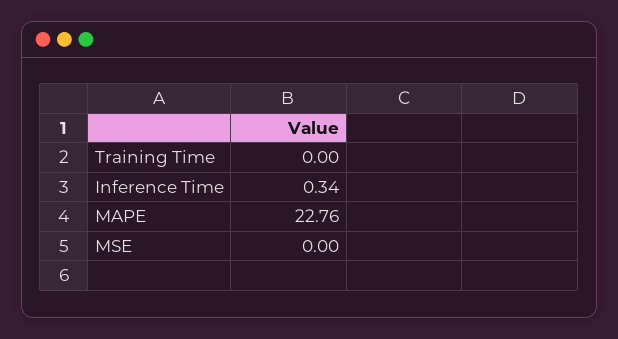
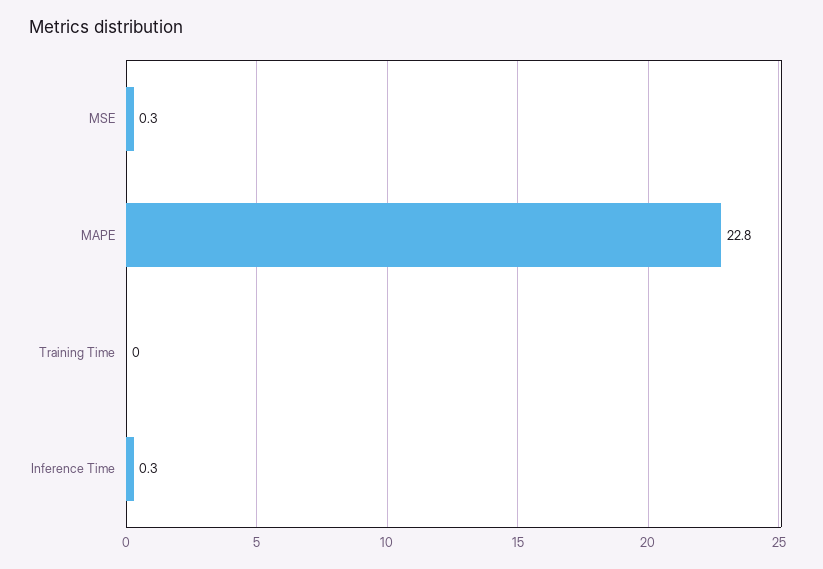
  {
    "Training Time": 0,
    "Inference Time": 0.34,
    "MAPE": 22.76,
-   "MSE": 0
+   "MSE": 0.3
  }

